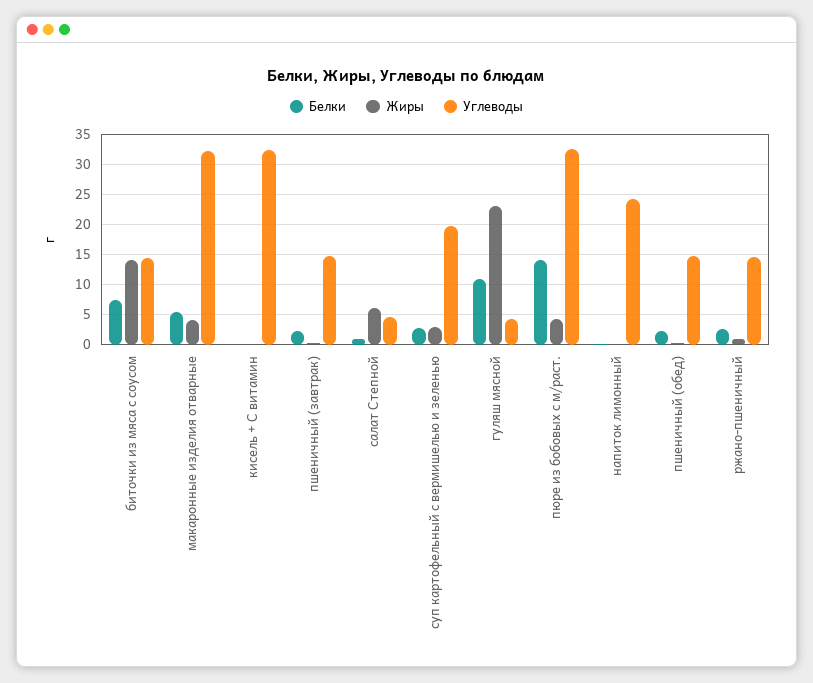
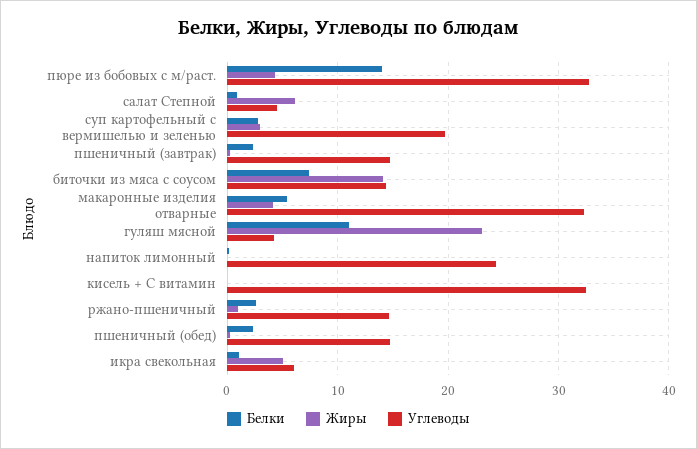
  {
    "Белки": {
      "биточки из мяса с соусом": 7,
      "макаронные изделия отварные": 5,
      "кисель + С витамин": 0,
      "пшеничный (завтрак)": 2,
      "салат Степной": 1,
      "суп картофельный с вермишелью и зеленью": 3,
      "гуляш мясной": 11,
      "пюре из бобовых с м/раст.": 14,
      "напиток лимонный": 0,
      "пшеничный (обед)": 2,
-     "ржано-пшеничный": 3
+     "ржано-пшеничный": 3,
+     "икра свекольная": 1
    },
    "Жиры": {
      "биточки из мяса с соусом": 14,
      "макаронные изделия отварные": 4,
      "кисель + С витамин": 0,
      "пшеничный (завтрак)": 0,
      "салат Степной": 6,
      "суп картофельный с вермишелью и зеленью": 3,
      "гуляш мясной": 23,
      "пюре из бобовых с м/раст.": 4,
      "напиток лимонный": 0,
      "пшеничный (обед)": 0,
-     "ржано-пшеничный": 1
+     "ржано-пшеничный": 1,
+     "икра свекольная": 5
    },
    "Углеводы": {
      "биточки из мяса с соусом": 14,
      "макаронные изделия отварные": 32,
      "кисель + С витамин": 33,
      "пшеничный (завтрак)": 15,
      "салат Степной": 5,
      "суп картофельный с вермишелью и зеленью": 20,
      "гуляш мясной": 4,
      "пюре из бобовых с м/раст.": 33,
      "напиток лимонный": 24,
      "пшеничный (обед)": 15,
-     "ржано-пшеничный": 15
+     "ржано-пшеничный": 15,
+     "икра свекольная": 6
    }
  }

